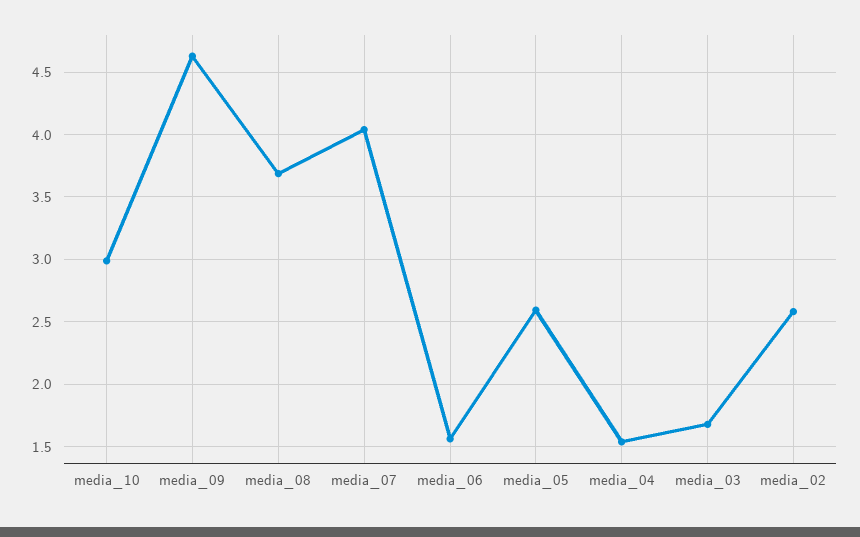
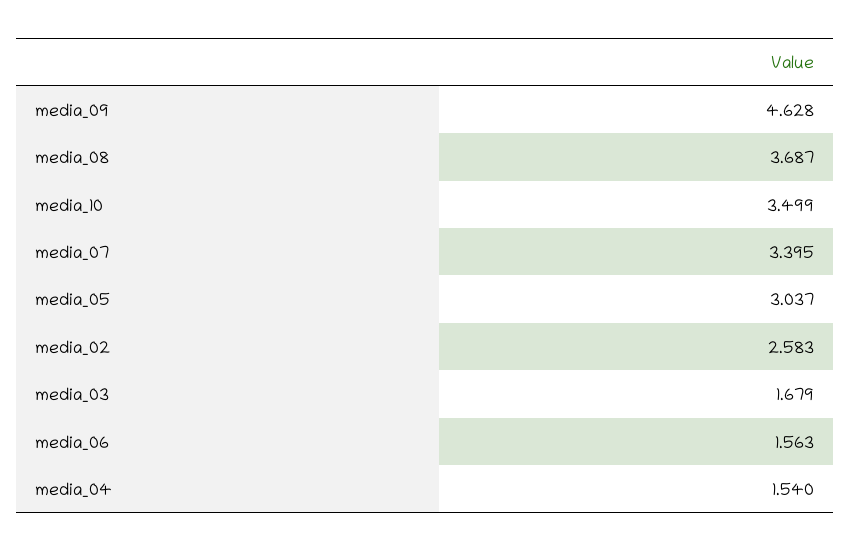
  {
-   "media_10": 3,
+   "media_10": 3.499,
    "media_09": 4.628,
    "media_08": 3.687,
-   "media_07": 4.05,
+   "media_07": 3.395,
    "media_06": 1.563,
-   "media_05": 2.6,
+   "media_05": 3.037,
    "media_04": 1.54,
    "media_03": 1.679,
    "media_02": 2.583
  }

